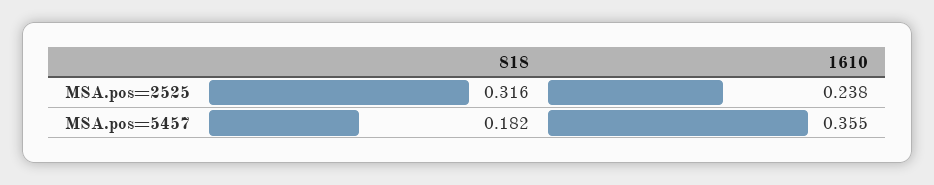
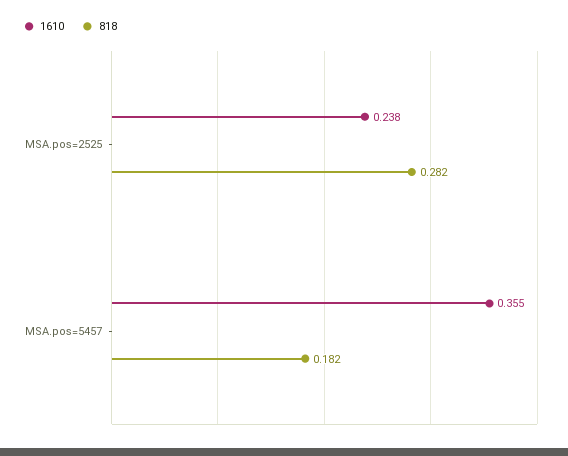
  {
    "818": {
-     "MSA.pos=2525": 0.316,
+     "MSA.pos=2525": 0.282,
      "MSA.pos=5457": 0.182
    },
    "1610": {
      "MSA.pos=2525": 0.238,
      "MSA.pos=5457": 0.355
    }
  }

